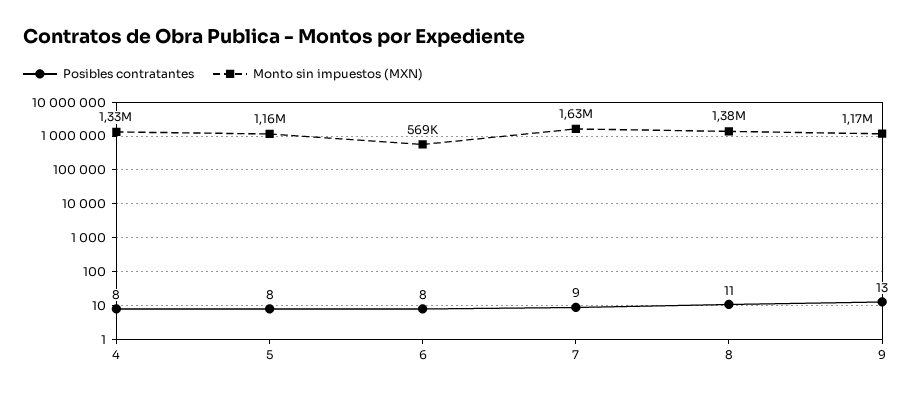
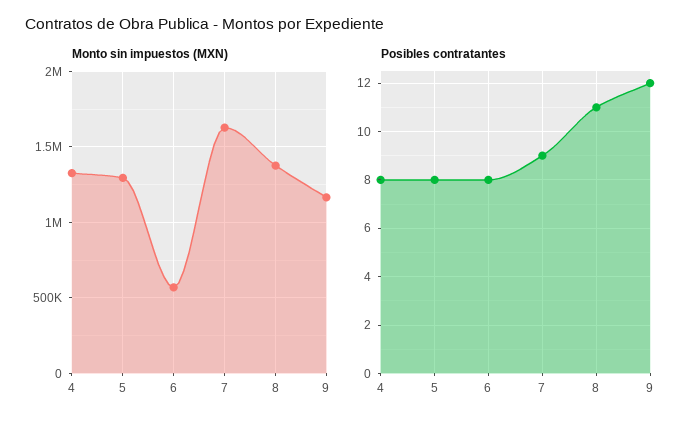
  {
    "Posibles contratantes": {
      "4": 8,
      "5": 8,
      "6": 8,
      "7": 9,
      "8": 11,
-     "9": 13
+     "9": 12
    },
    "Monto sin impuestos (MXN)": {
      "4": 1330000,
-     "5": 1160000,
+     "5": 1300000,
      "6": 569000,
      "7": 1630000,
      "8": 1380000,
      "9": 1170000
    }
  }

